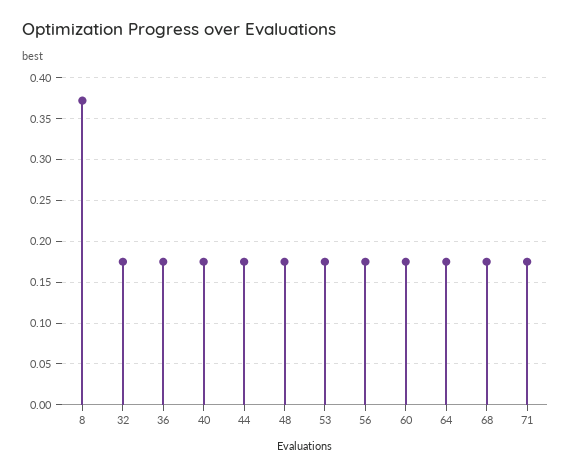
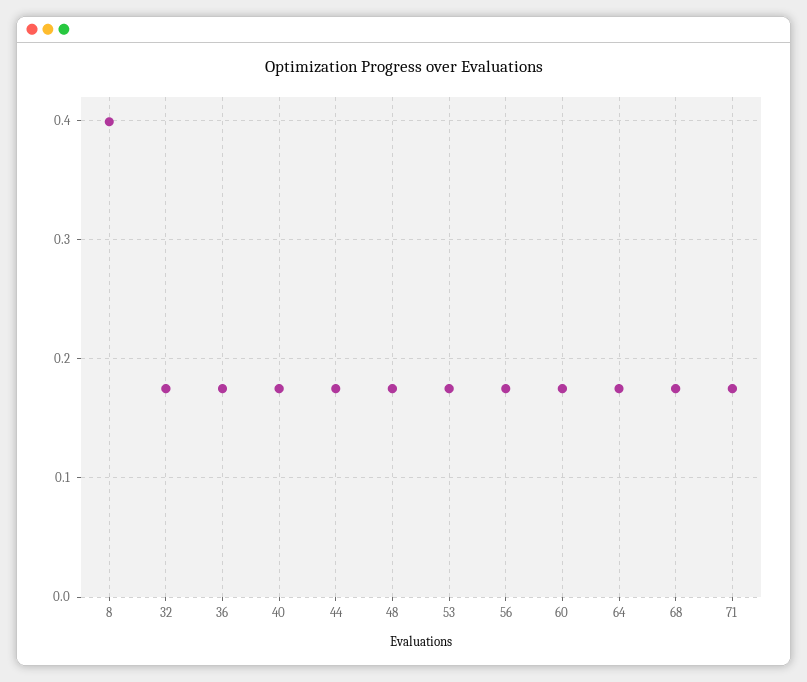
  {
-   "8": 0.37,
+   "8": 0.4,
    "32": 0.18,
    "36": 0.18,
    "40": 0.18,
    "44": 0.18,
    "48": 0.18,
    "53": 0.18,
    "56": 0.18,
    "60": 0.18,
    "64": 0.18,
    "68": 0.18,
    "71": 0.18
  }

